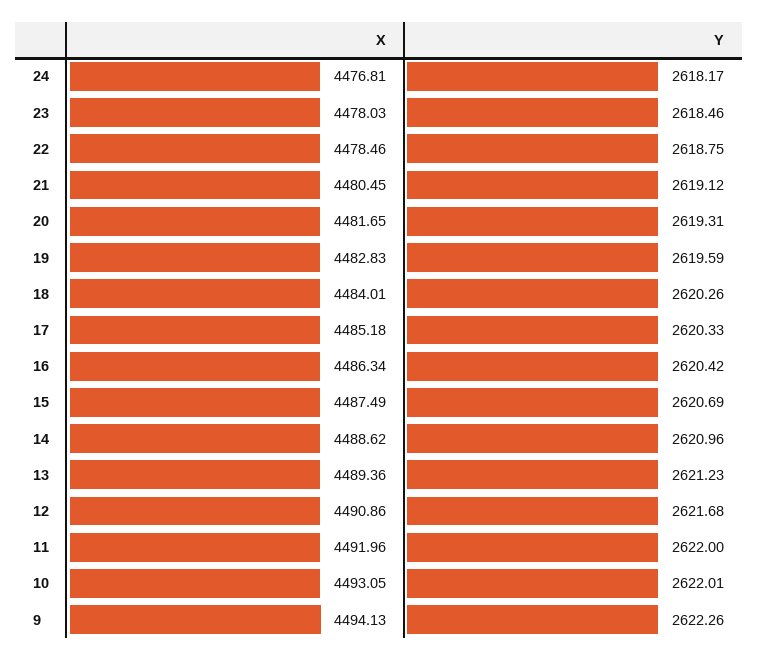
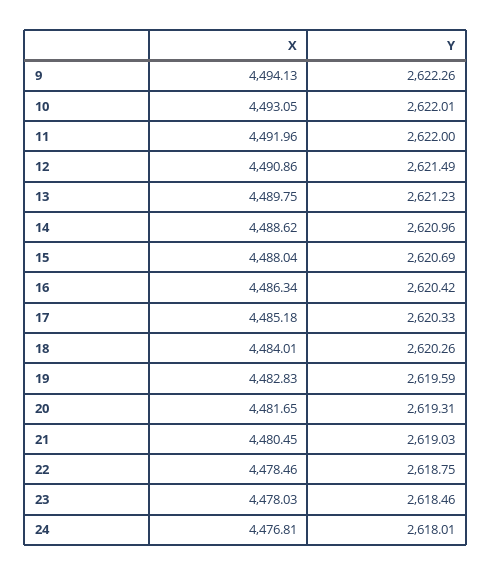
  {
    "X": {
      "24": 4476.81,
      "23": 4478.03,
      "22": 4478.46,
      "21": 4480.45,
      "20": 4481.65,
      "19": 4482.83,
      "18": 4484.01,
      "17": 4485.18,
      "16": 4486.34,
-     "15": 4487.49,
+     "15": 4488.04,
      "14": 4488.62,
-     "13": 4489.36,
+     "13": 4489.75,
      "12": 4490.86,
      "11": 4491.96,
      "10": 4493.05,
      "9": 4494.13
    },
    "Y": {
-     "24": 2618.17,
+     "24": 2618.01,
      "23": 2618.46,
      "22": 2618.75,
-     "21": 2619.12,
+     "21": 2619.03,
      "20": 2619.31,
      "19": 2619.59,
      "18": 2620.26,
      "17": 2620.33,
      "16": 2620.42,
      "15": 2620.69,
      "14": 2620.96,
      "13": 2621.23,
-     "12": 2621.68,
+     "12": 2621.49,
      "11": 2622,
      "10": 2622.01,
      "9": 2622.26
    }
  }

